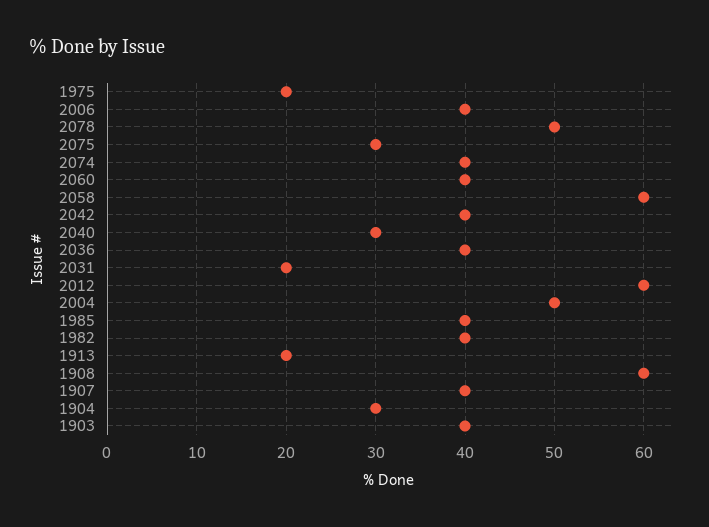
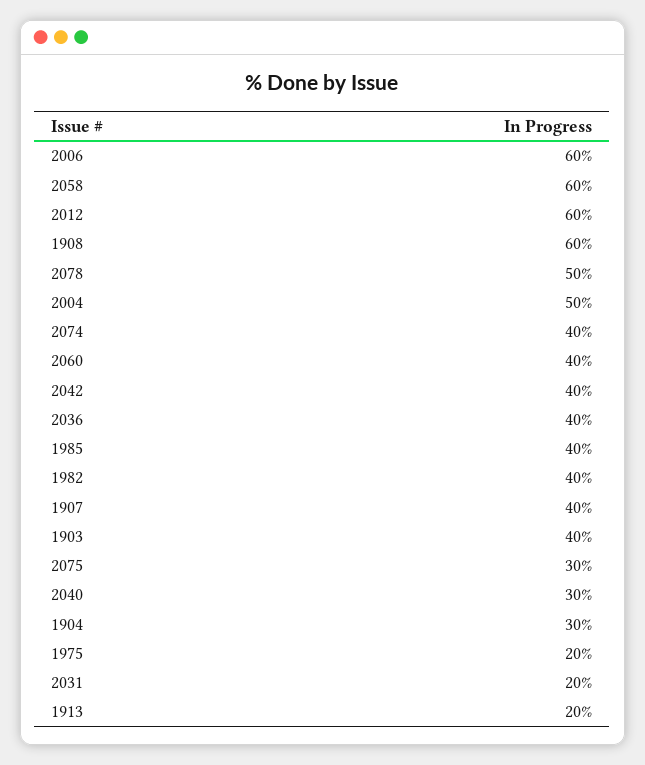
  {
    "1975": 20,
-   "2006": 40,
+   "2006": 60,
    "2078": 50,
    "2075": 30,
    "2074": 40,
    "2060": 40,
    "2058": 60,
    "2042": 40,
    "2040": 30,
    "2036": 40,
    "2031": 20,
    "2012": 60,
    "2004": 50,
    "1985": 40,
    "1982": 40,
    "1913": 20,
    "1908": 60,
    "1907": 40,
    "1904": 30,
    "1903": 40
  }

